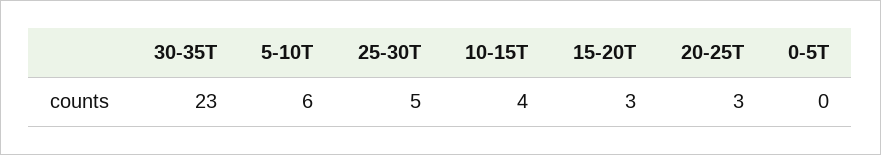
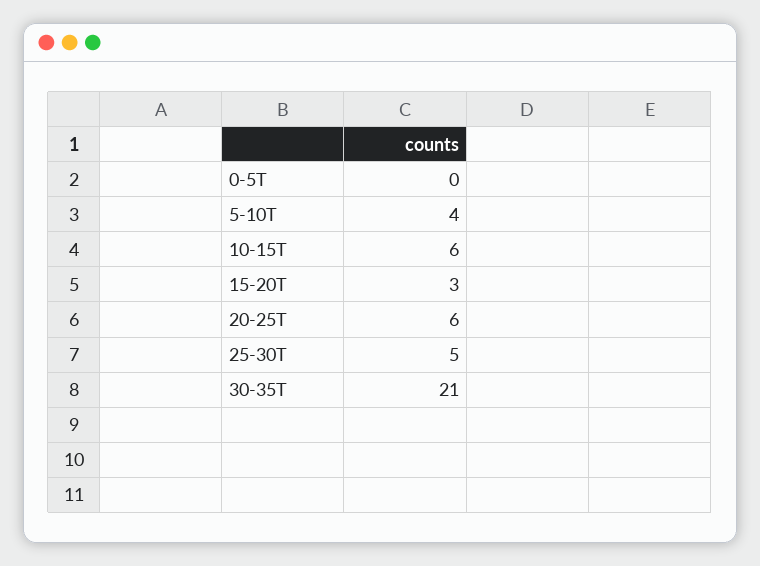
  {
-   "30-35T": 23,
+   "30-35T": 21,
-   "5-10T": 6,
+   "5-10T": 4,
    "25-30T": 5,
-   "10-15T": 4,
+   "10-15T": 6,
    "15-20T": 3,
-   "20-25T": 3,
+   "20-25T": 6,
    "0-5T": 0
  }

